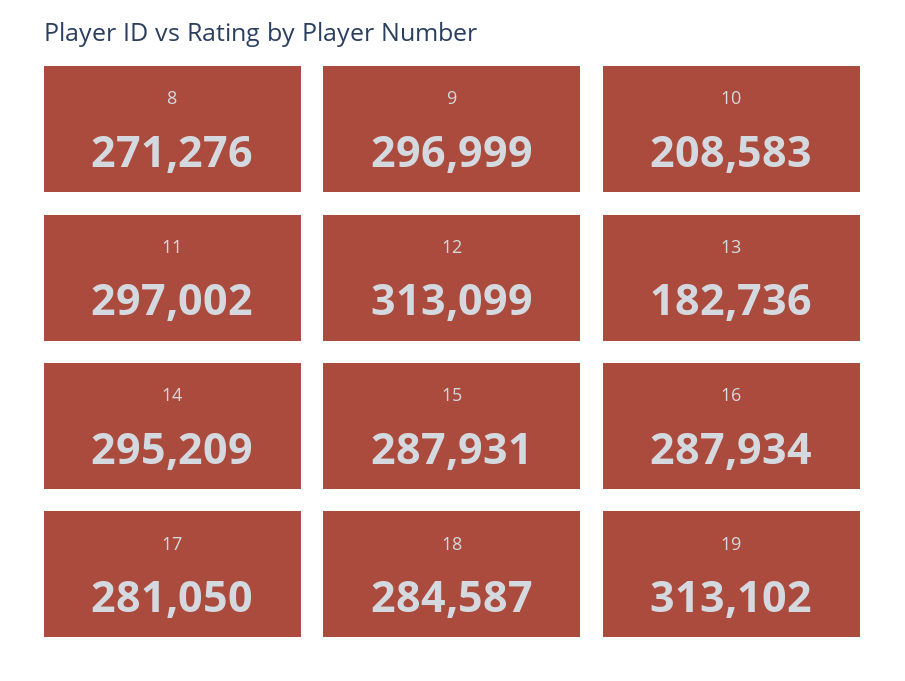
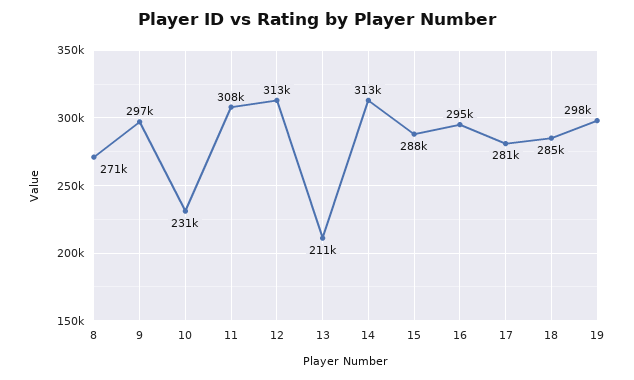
  {
    "8": 271276,
    "9": 296999,
-   "10": 208583,
+   "10": 231000,
-   "11": 297002,
+   "11": 308000,
    "12": 313099,
-   "13": 182736,
+   "13": 211000,
-   "14": 295209,
+   "14": 313000,
    "15": 287931,
-   "16": 287934,
+   "16": 295000,
    "17": 281050,
    "18": 284587,
-   "19": 313102
+   "19": 298000
  }

